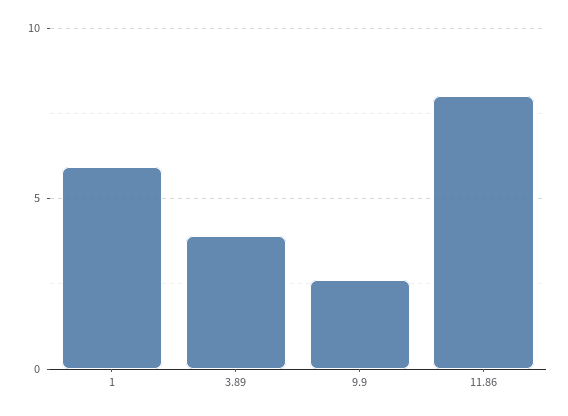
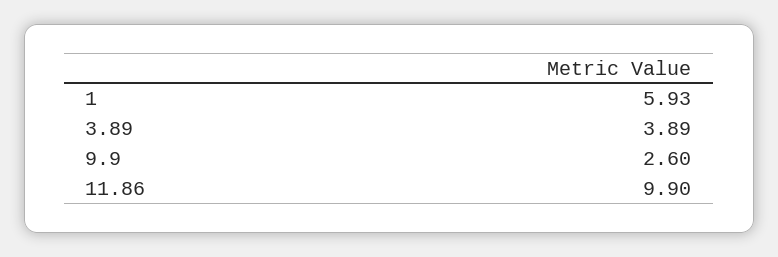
  {
    "1": 5.93,
    "3.89": 3.89,
    "9.9": 2.6,
-   "11.86": 8
+   "11.86": 9.9
  }

